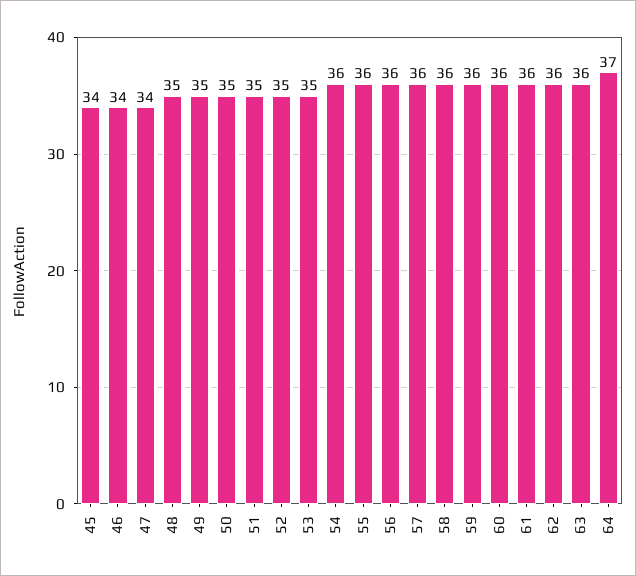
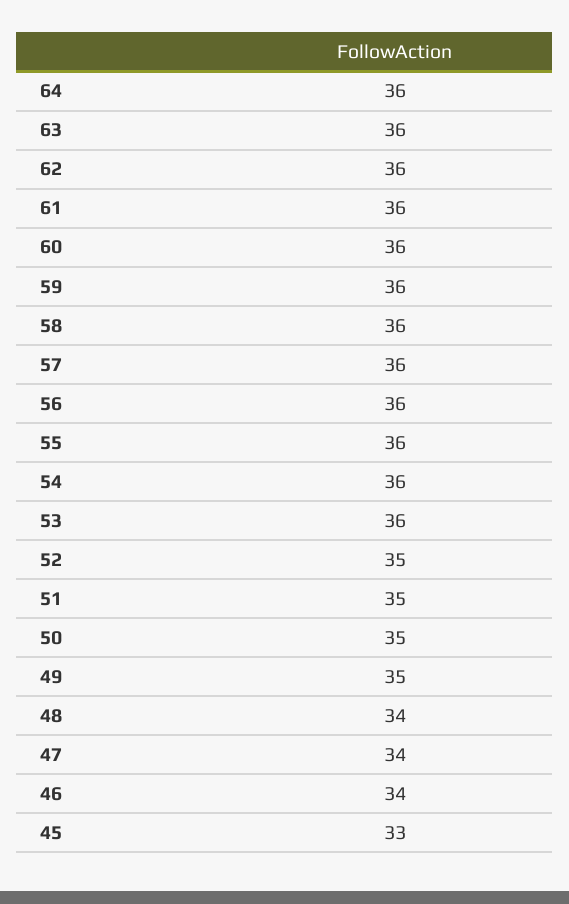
  {
-   "45": 34,
+   "45": 33,
    "46": 34,
    "47": 34,
-   "48": 35,
+   "48": 34,
    "49": 35,
    "50": 35,
    "51": 35,
    "52": 35,
-   "53": 35,
+   "53": 36,
    "54": 36,
    "55": 36,
    "56": 36,
    "57": 36,
    "58": 36,
    "59": 36,
    "60": 36,
    "61": 36,
    "62": 36,
    "63": 36,
-   "64": 37
+   "64": 36
  }

